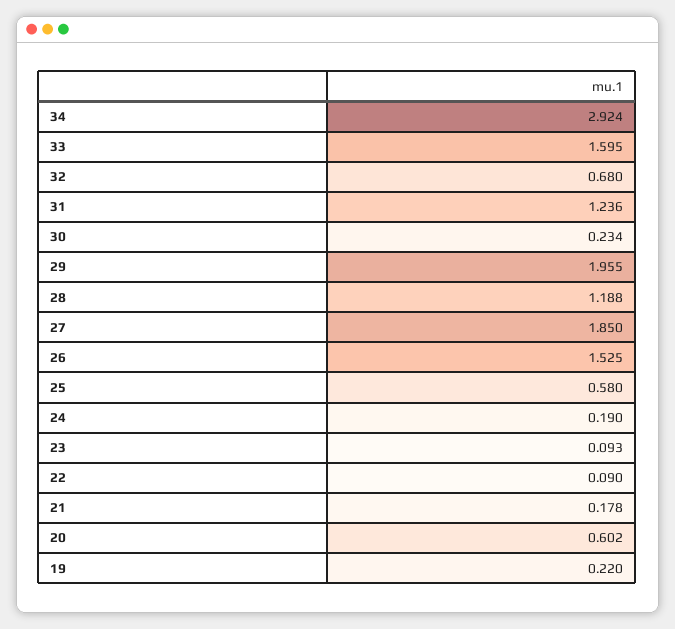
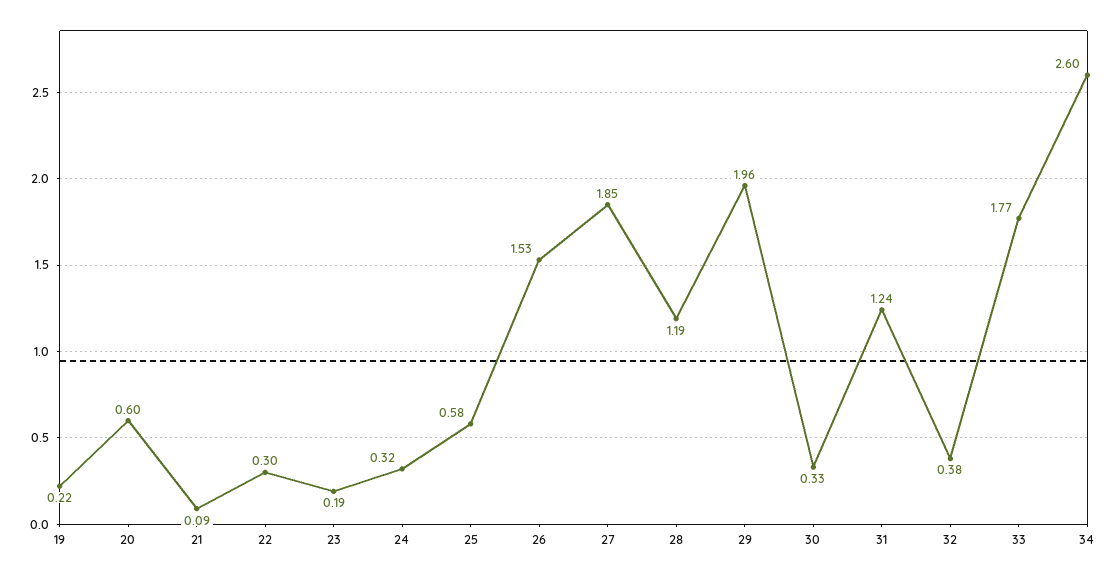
  {
-   "34": 2.924,
+   "34": 2.6,
-   "33": 1.595,
+   "33": 1.77,
-   "32": 0.68,
+   "32": 0.38,
    "31": 1.236,
-   "30": 0.234,
+   "30": 0.33,
    "29": 1.955,
    "28": 1.188,
    "27": 1.85,
    "26": 1.525,
    "25": 0.58,
-   "24": 0.19,
+   "24": 0.32,
-   "23": 0.093,
+   "23": 0.19,
-   "22": 0.09,
+   "22": 0.3,
-   "21": 0.178,
+   "21": 0.09,
    "20": 0.602,
    "19": 0.22
  }

